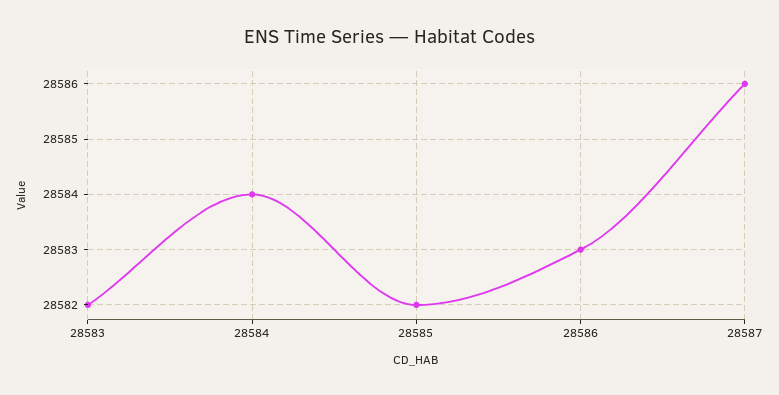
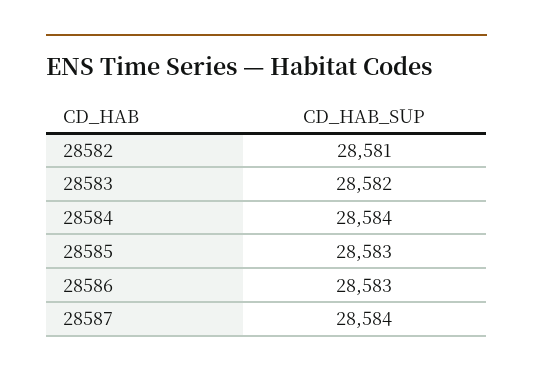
  {
    "28583": 28582,
    "28584": 28584,
-   "28585": 28582,
+   "28585": 28583,
    "28586": 28583,
-   "28587": 28586
+   "28587": 28584,
+   "28582": 28581
  }

